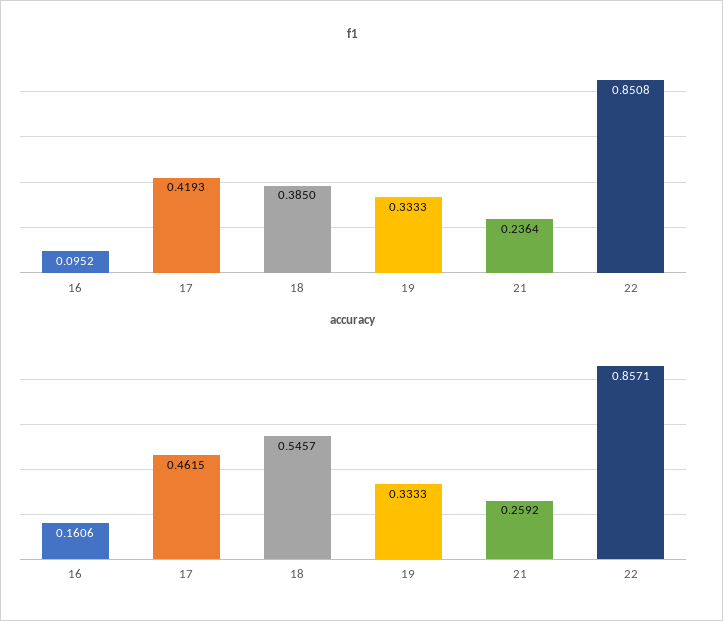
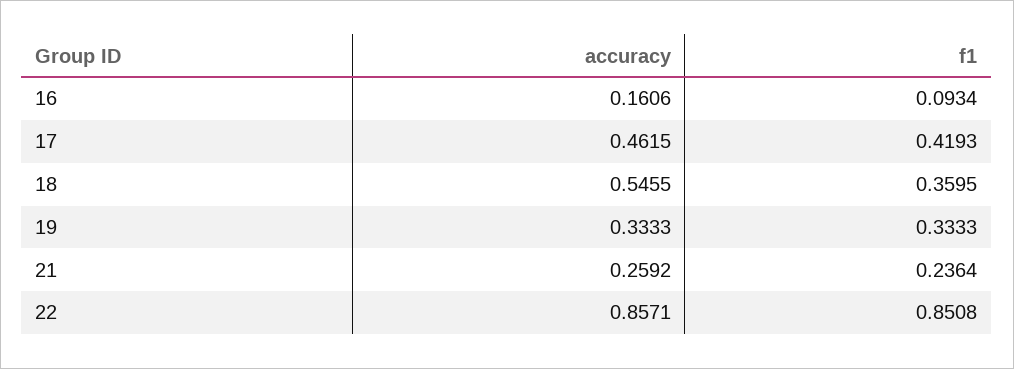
  {
    "f1": {
-     "16": 0.0952,
+     "16": 0.0934,
      "17": 0.4193,
-     "18": 0.385,
+     "18": 0.3595,
      "19": 0.3333,
      "21": 0.2364,
      "22": 0.8508
    },
    "accuracy": {
      "16": 0.1606,
      "17": 0.4615,
-     "18": 0.5457,
+     "18": 0.5455,
      "19": 0.3333,
      "21": 0.2592,
      "22": 0.8571
    }
  }

